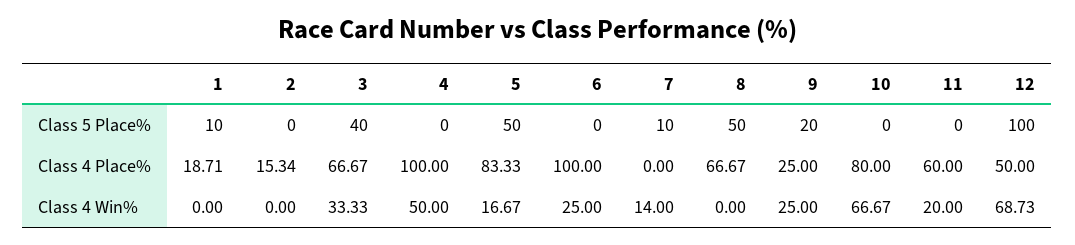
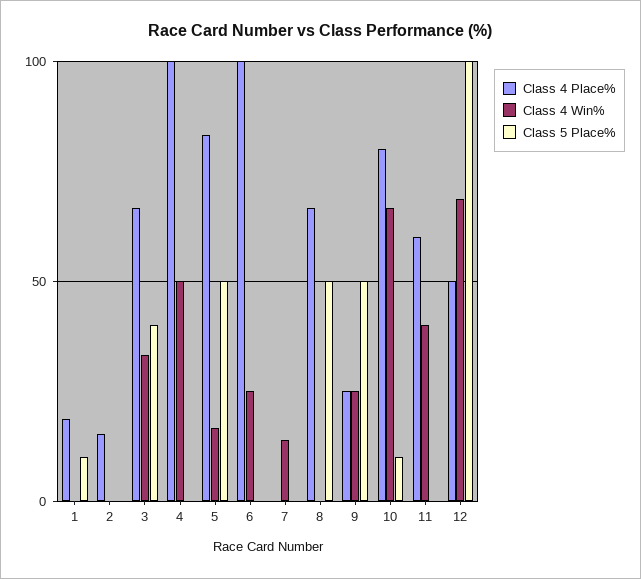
  {
    "Class 5 Place%": {
      "1": 10,
      "2": 0,
      "3": 40,
      "4": 0,
      "5": 50,
      "6": 0,
-     "7": 10,
+     "7": 0,
      "8": 50,
-     "9": 20,
+     "9": 50,
-     "10": 0,
+     "10": 10,
      "11": 0,
      "12": 100
    },
    "Class 4 Place%": {
      "1": 18.71,
      "2": 15.34,
      "3": 66.67,
      "4": 100,
      "5": 83.33,
      "6": 100,
      "7": 0,
      "8": 66.67,
      "9": 25,
      "10": 80,
      "11": 60,
      "12": 50
    },
    "Class 4 Win%": {
      "1": 0,
      "2": 0,
      "3": 33.33,
      "4": 50,
      "5": 16.67,
      "6": 25,
      "7": 14,
      "8": 0,
      "9": 25,
      "10": 66.67,
-     "11": 20,
+     "11": 40,
      "12": 68.73
    }
  }

